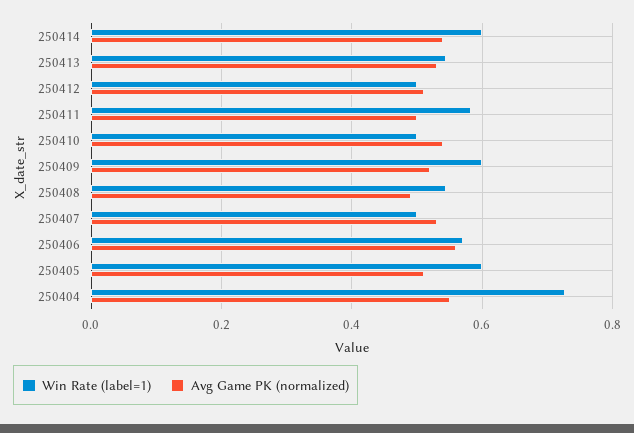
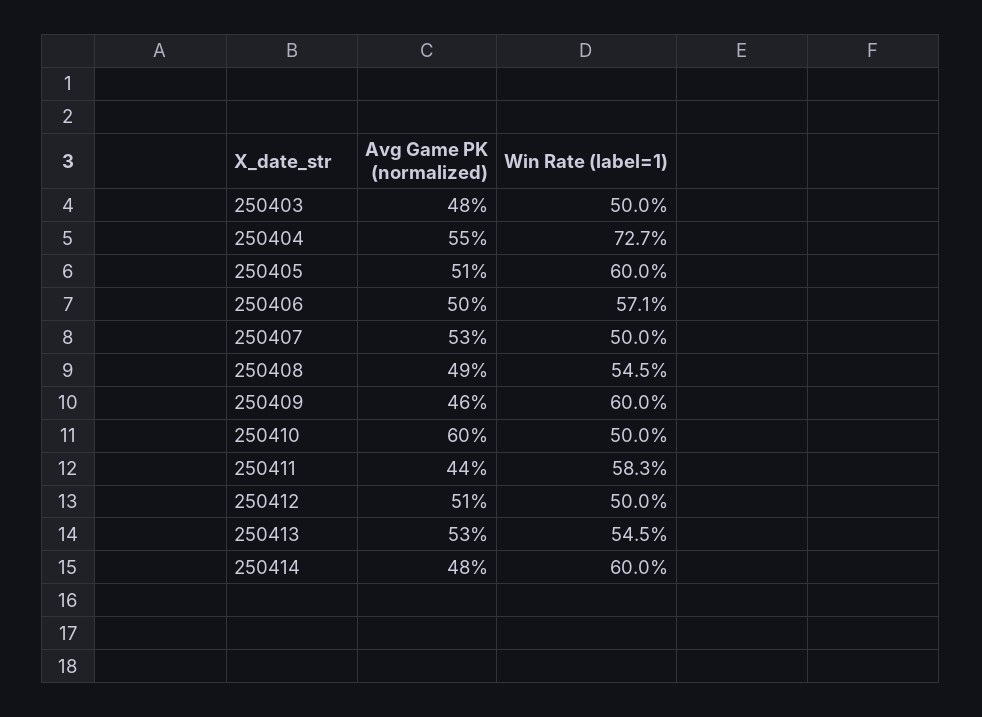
  {
    "Win Rate (label=1)": {
      "250414": 0.6,
      "250413": 0.545,
      "250412": 0.5,
      "250411": 0.583,
      "250410": 0.5,
      "250409": 0.6,
      "250408": 0.545,
      "250407": 0.5,
      "250406": 0.571,
      "250405": 0.6,
-     "250404": 0.727
+     "250404": 0.727,
+     "250403": 0.5
    },
    "Avg Game PK (normalized)": {
-     "250414": 0.54,
+     "250414": 0.48,
      "250413": 0.53,
      "250412": 0.51,
-     "250411": 0.5,
+     "250411": 0.44,
-     "250410": 0.54,
+     "250410": 0.6,
-     "250409": 0.52,
+     "250409": 0.46,
      "250408": 0.49,
      "250407": 0.53,
-     "250406": 0.56,
+     "250406": 0.5,
      "250405": 0.51,
-     "250404": 0.55
+     "250404": 0.55,
+     "250403": 0.48
    }
  }

